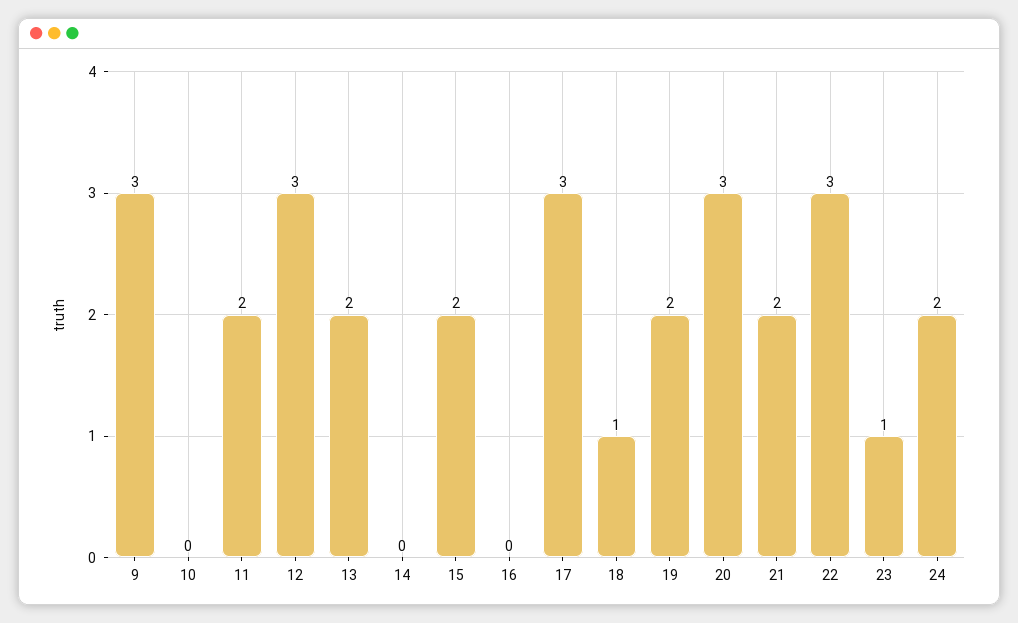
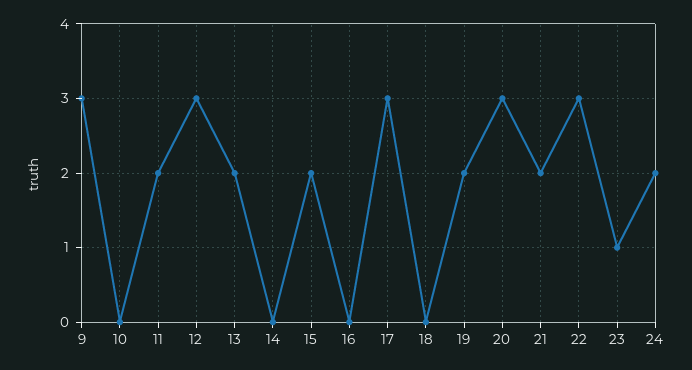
  {
    "9": 3,
    "10": 0,
    "11": 2,
    "12": 3,
    "13": 2,
    "14": 0,
    "15": 2,
    "16": 0,
    "17": 3,
-   "18": 1,
+   "18": 0,
    "19": 2,
    "20": 3,
    "21": 2,
    "22": 3,
    "23": 1,
    "24": 2
  }

